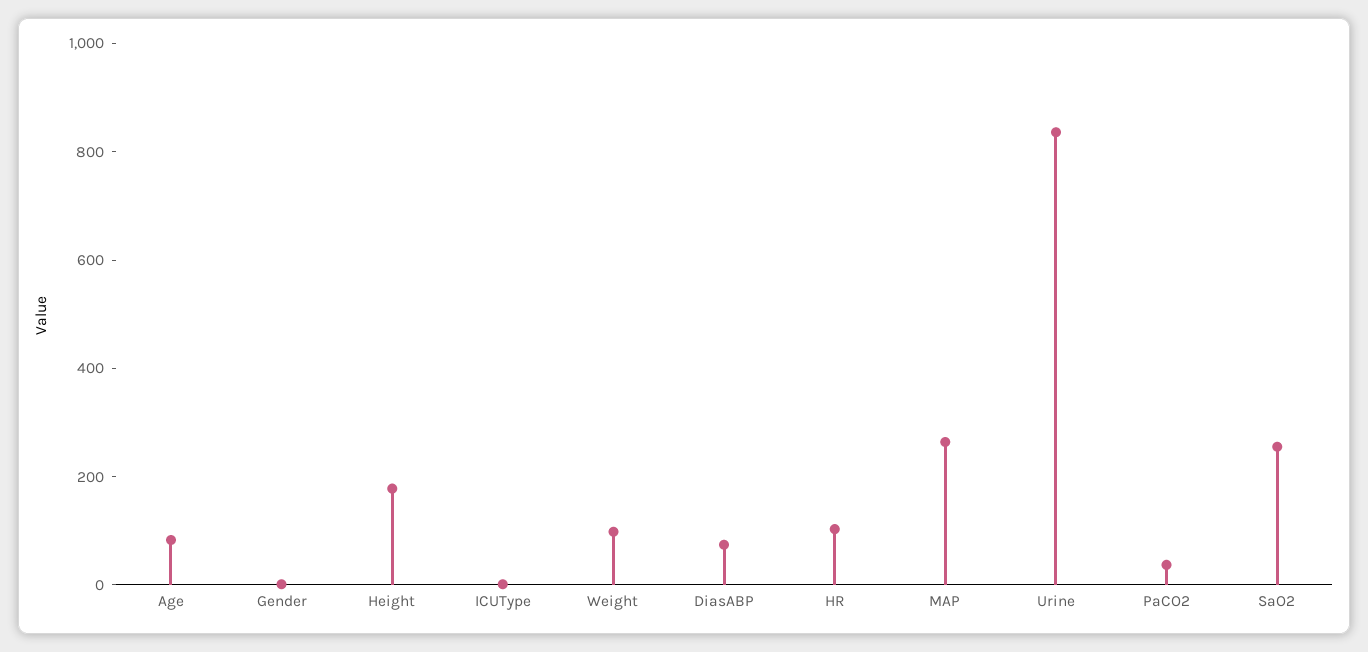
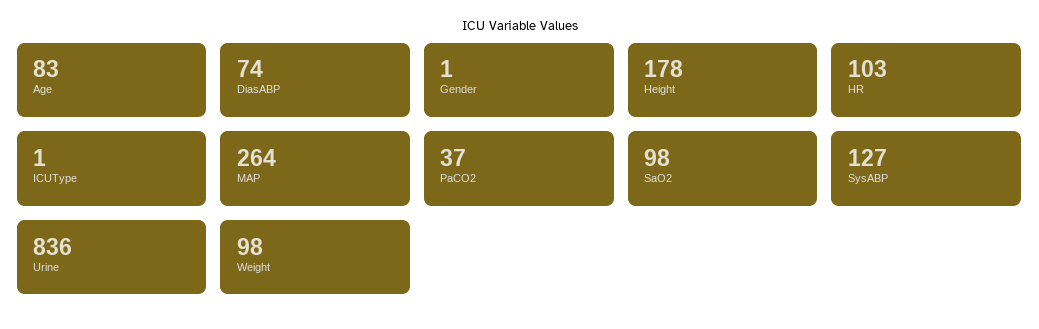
  {
    "Age": 83,
    "Gender": 1,
    "Height": 178,
    "ICUType": 1,
    "Weight": 98,
    "DiasABP": 74,
    "HR": 103,
    "MAP": 264,
    "Urine": 836,
    "PaCO2": 37,
-   "SaO2": 250
+   "SaO2": 98,
+   "SysABP": 127
  }

